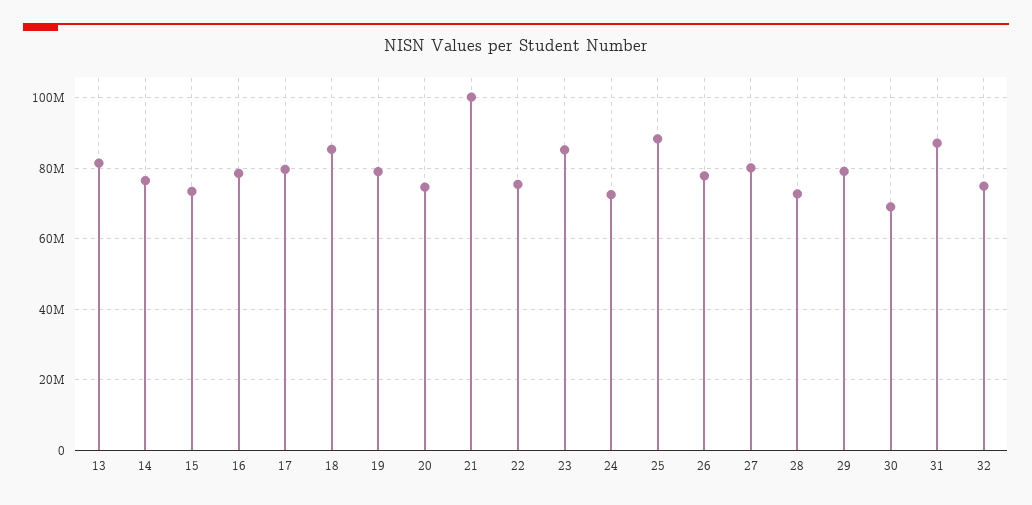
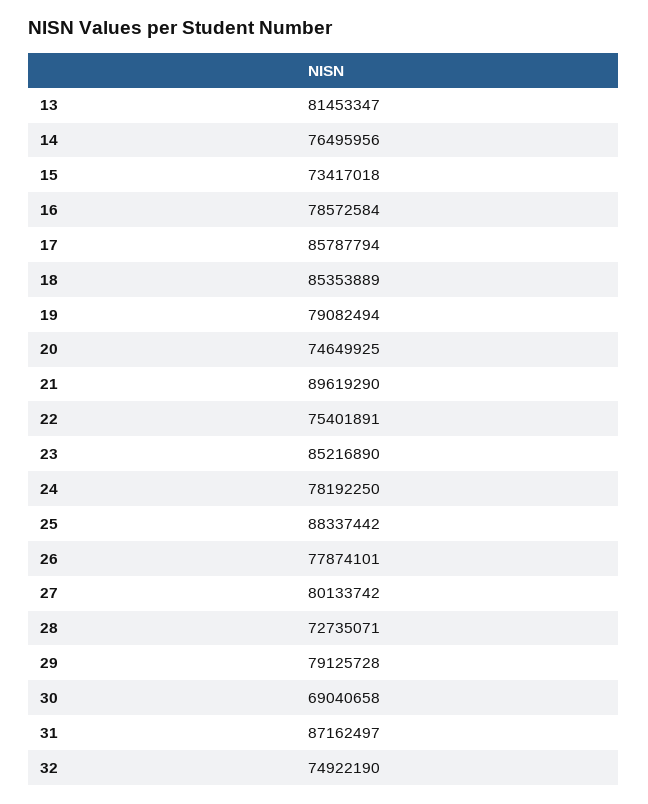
  {
    "13": 81453347,
    "14": 76495956,
    "15": 73417018,
    "16": 78572584,
-   "17": 80000000,
+   "17": 85787794,
    "18": 85353889,
    "19": 79082494,
    "20": 74649925,
-   "21": 100000000,
+   "21": 89619290,
    "22": 75401891,
    "23": 85216890,
-   "24": 72000000,
+   "24": 78192250,
    "25": 88337442,
    "26": 77874101,
    "27": 80133742,
    "28": 72735071,
    "29": 79125728,
    "30": 69040658,
    "31": 87162497,
    "32": 74922190
  }

